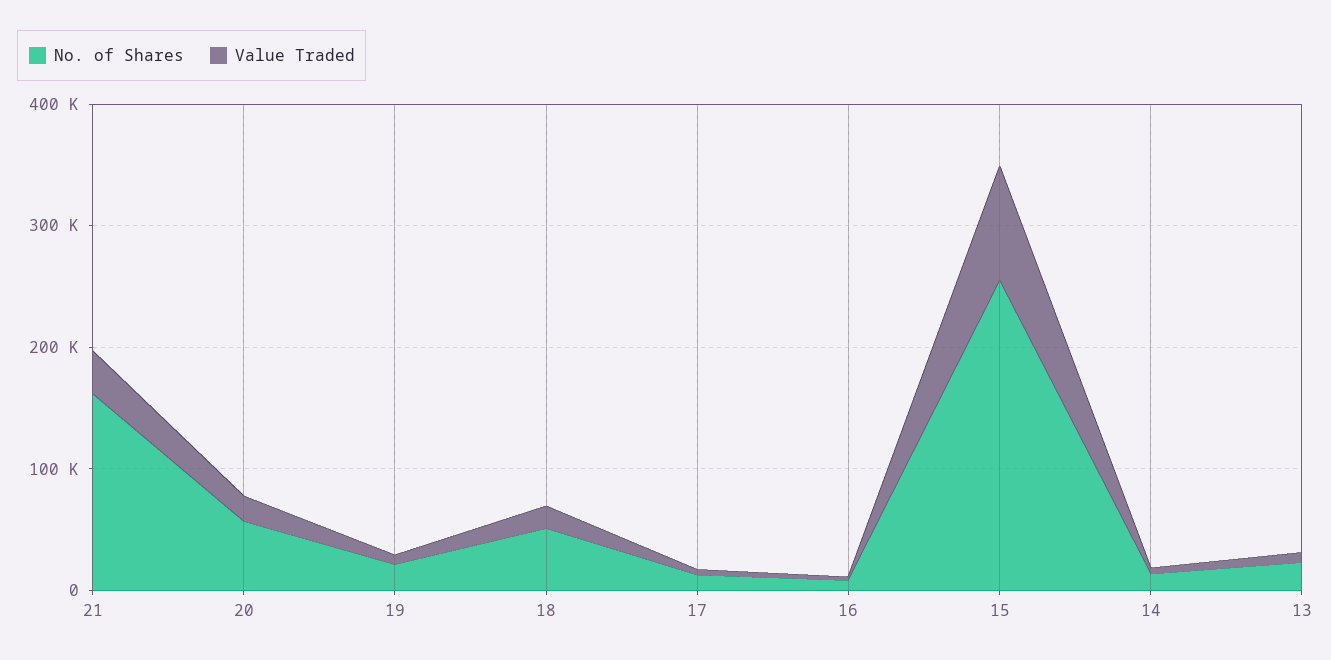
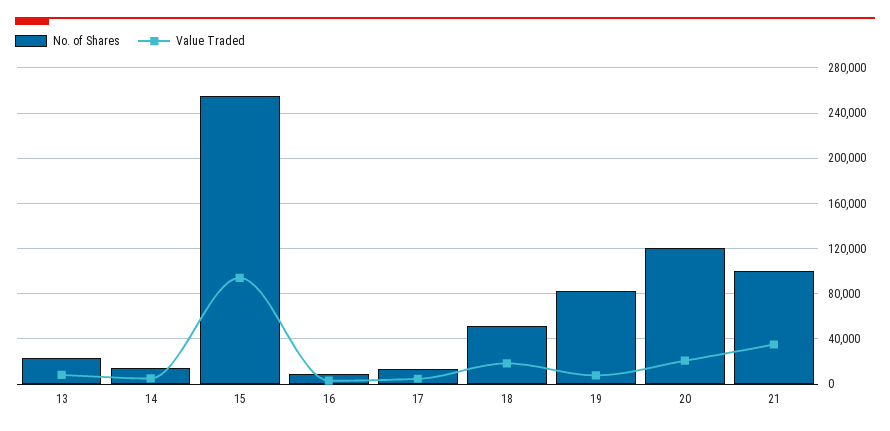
  {
    "No. of Shares": {
-     "21": 160000,
+     "21": 100000,
-     "20": 60000,
+     "20": 120000,
-     "19": 20000,
+     "19": 80000,
      "18": 50000,
      "17": 10000,
      "16": 10000,
      "15": 250000,
      "14": 10000,
      "13": 20000
    },
    "Value Traded": {
      "21": 40000,
      "20": 20000,
      "19": 10000,
      "18": 20000,
      "17": 0,
      "16": 0,
      "15": 90000,
      "14": 10000,
      "13": 10000
    }
  }

